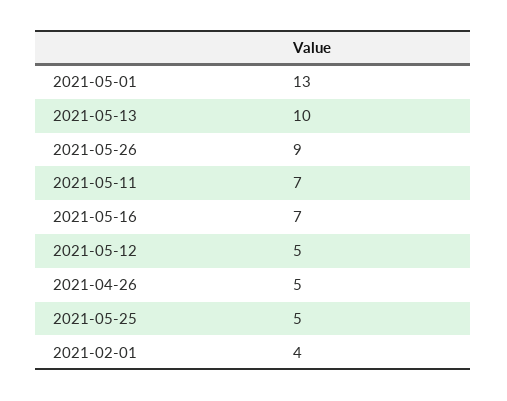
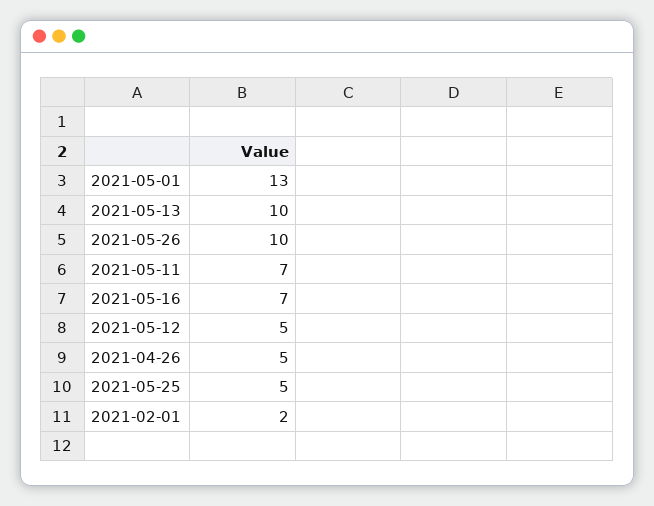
  {
    "2021-05-01": 13,
    "2021-05-13": 10,
-   "2021-05-26": 9,
+   "2021-05-26": 10,
    "2021-05-11": 7,
    "2021-05-16": 7,
    "2021-05-12": 5,
    "2021-04-26": 5,
    "2021-05-25": 5,
-   "2021-02-01": 4
+   "2021-02-01": 2
  }

